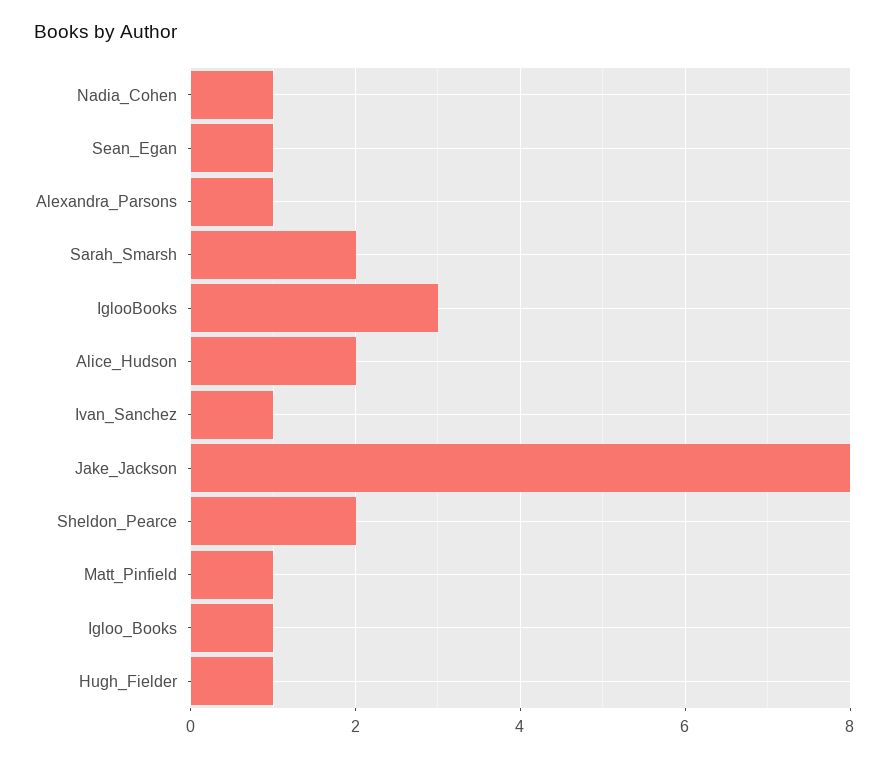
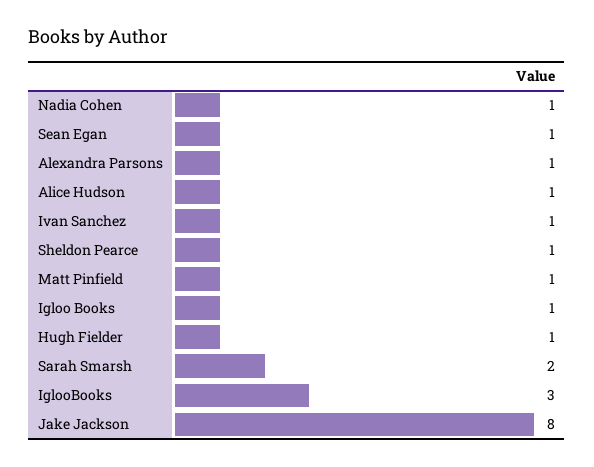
  {
    "Nadia_Cohen": 1,
    "Sean_Egan": 1,
    "Alexandra_Parsons": 1,
    "Sarah_Smarsh": 2,
    "IglooBooks": 3,
-   "Alice_Hudson": 2,
+   "Alice_Hudson": 1,
    "Ivan_Sanchez": 1,
    "Jake_Jackson": 8,
-   "Sheldon_Pearce": 2,
+   "Sheldon_Pearce": 1,
    "Matt_Pinfield": 1,
    "Igloo_Books": 1,
    "Hugh_Fielder": 1
  }

